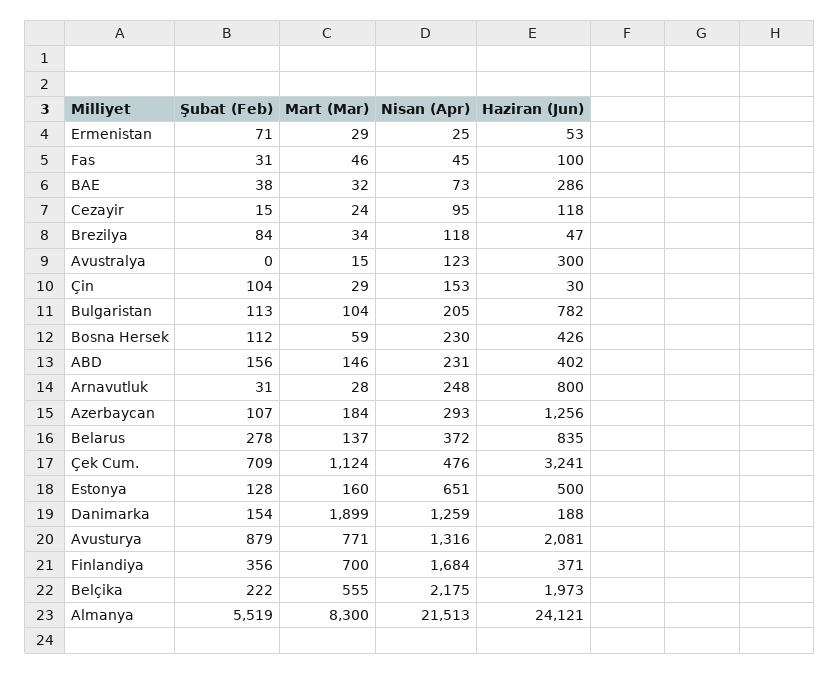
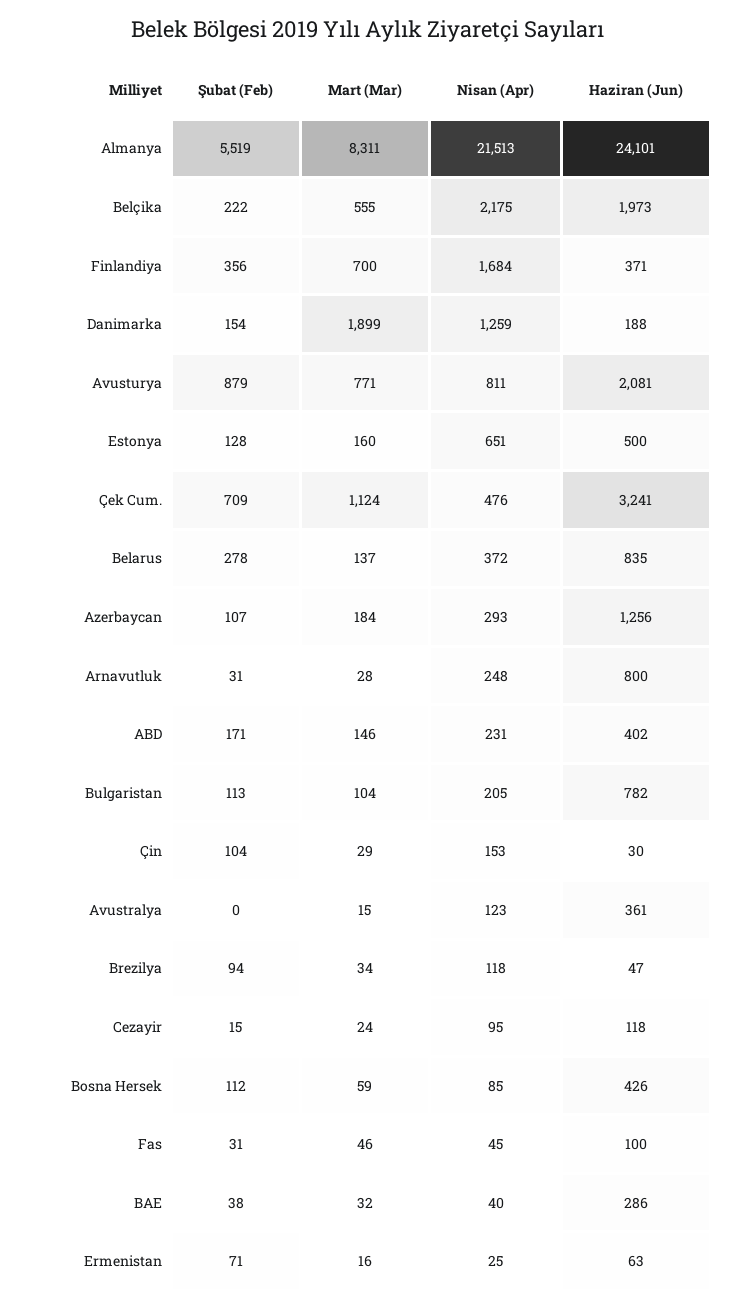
  {
    "Şubat (Feb)": {
      "Ermenistan": 71,
      "Fas": 31,
      "BAE": 38,
      "Cezayir": 15,
-     "Brezilya": 84,
+     "Brezilya": 94,
      "Avustralya": 0,
      "Çin": 104,
      "Bulgaristan": 113,
      "Bosna Hersek": 112,
-     "ABD": 156,
+     "ABD": 171,
      "Arnavutluk": 31,
      "Azerbaycan": 107,
      "Belarus": 278,
      "Çek Cum.": 709,
      "Estonya": 128,
      "Danimarka": 154,
      "Avusturya": 879,
      "Finlandiya": 356,
      "Belçika": 222,
      "Almanya": 5519
    },
    "Mart (Mar)": {
-     "Ermenistan": 29,
+     "Ermenistan": 16,
      "Fas": 46,
      "BAE": 32,
      "Cezayir": 24,
      "Brezilya": 34,
      "Avustralya": 15,
      "Çin": 29,
      "Bulgaristan": 104,
      "Bosna Hersek": 59,
      "ABD": 146,
      "Arnavutluk": 28,
      "Azerbaycan": 184,
      "Belarus": 137,
      "Çek Cum.": 1124,
      "Estonya": 160,
      "Danimarka": 1899,
      "Avusturya": 771,
      "Finlandiya": 700,
      "Belçika": 555,
-     "Almanya": 8300
+     "Almanya": 8311
    },
    "Nisan (Apr)": {
      "Ermenistan": 25,
      "Fas": 45,
-     "BAE": 73,
+     "BAE": 40,
      "Cezayir": 95,
      "Brezilya": 118,
      "Avustralya": 123,
      "Çin": 153,
      "Bulgaristan": 205,
-     "Bosna Hersek": 230,
+     "Bosna Hersek": 85,
      "ABD": 231,
      "Arnavutluk": 248,
      "Azerbaycan": 293,
      "Belarus": 372,
      "Çek Cum.": 476,
      "Estonya": 651,
      "Danimarka": 1259,
-     "Avusturya": 1316,
+     "Avusturya": 811,
      "Finlandiya": 1684,
      "Belçika": 2175,
      "Almanya": 21513
    },
    "Haziran (Jun)": {
-     "Ermenistan": 53,
+     "Ermenistan": 63,
      "Fas": 100,
      "BAE": 286,
      "Cezayir": 118,
      "Brezilya": 47,
-     "Avustralya": 300,
+     "Avustralya": 361,
      "Çin": 30,
      "Bulgaristan": 782,
      "Bosna Hersek": 426,
      "ABD": 402,
      "Arnavutluk": 800,
      "Azerbaycan": 1256,
      "Belarus": 835,
      "Çek Cum.": 3241,
      "Estonya": 500,
      "Danimarka": 188,
      "Avusturya": 2081,
      "Finlandiya": 371,
      "Belçika": 1973,
-     "Almanya": 24121
+     "Almanya": 24101
    }
  }

